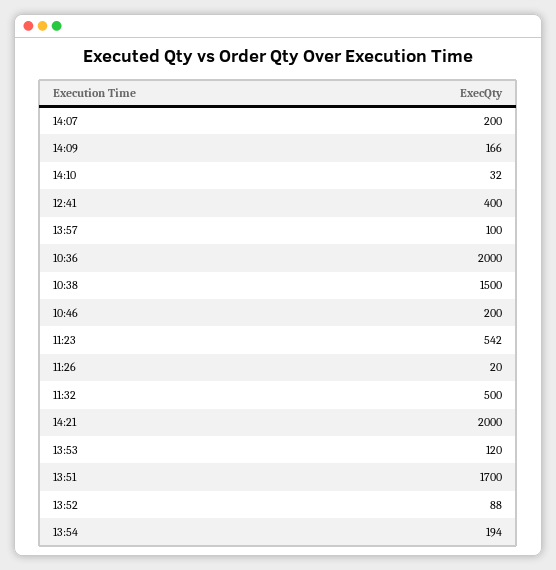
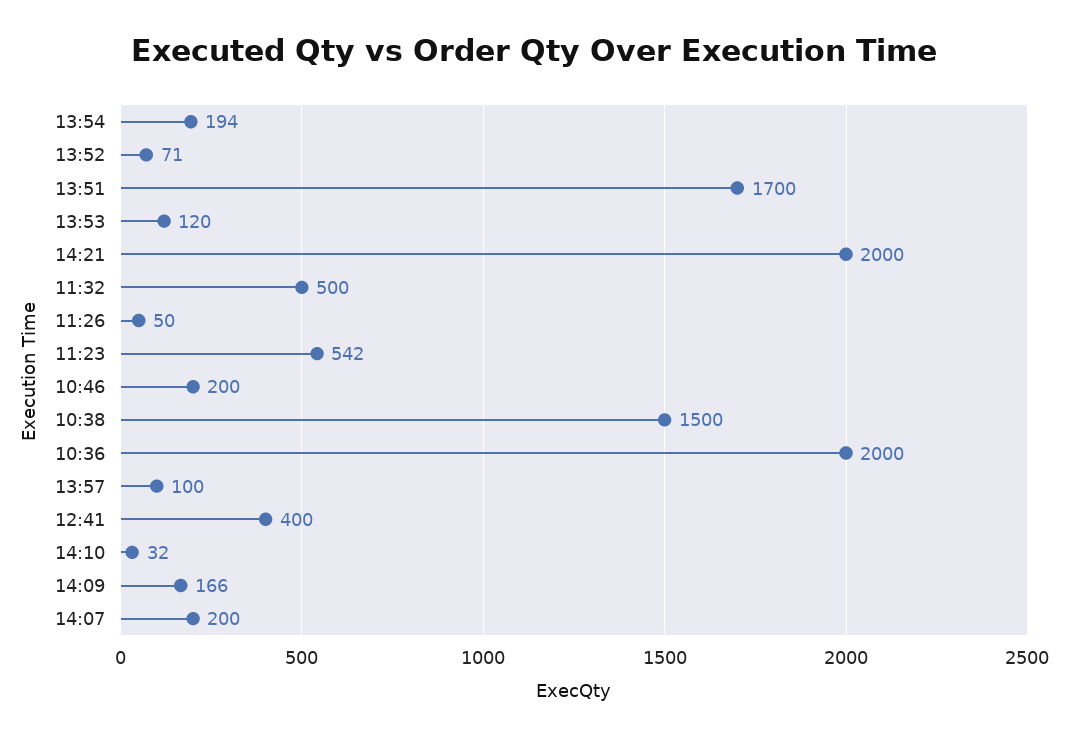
  {
    "14:07": 200,
    "14:09": 166,
    "14:10": 32,
    "12:41": 400,
    "13:57": 100,
    "10:36": 2000,
    "10:38": 1500,
    "10:46": 200,
    "11:23": 542,
-   "11:26": 20,
+   "11:26": 50,
    "11:32": 500,
    "14:21": 2000,
    "13:53": 120,
    "13:51": 1700,
-   "13:52": 88,
+   "13:52": 71,
    "13:54": 194
  }

